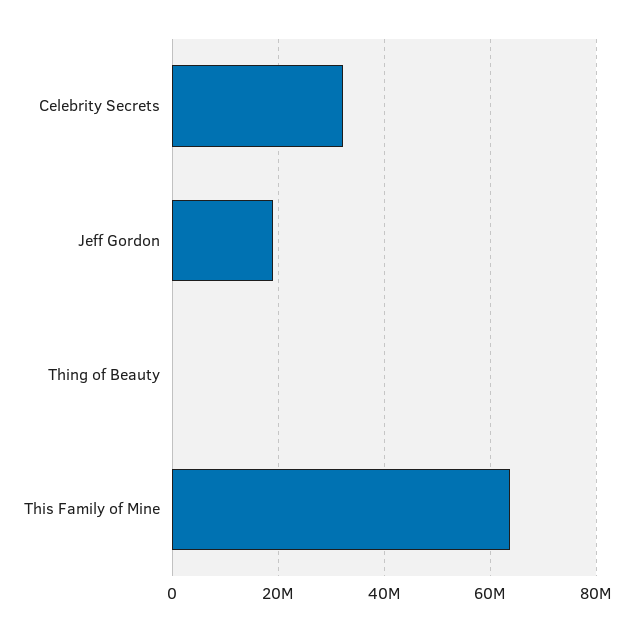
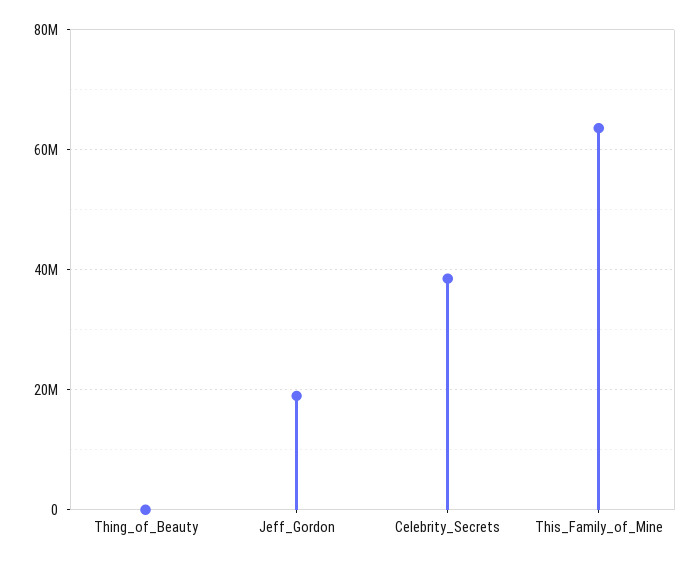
  {
-   "Celebrity Secrets": 32000000,
+   "Celebrity Secrets": 38000000,
    "Jeff Gordon": 18000000,
    "Thing of Beauty": 0,
    "This Family of Mine": 64000000
  }

